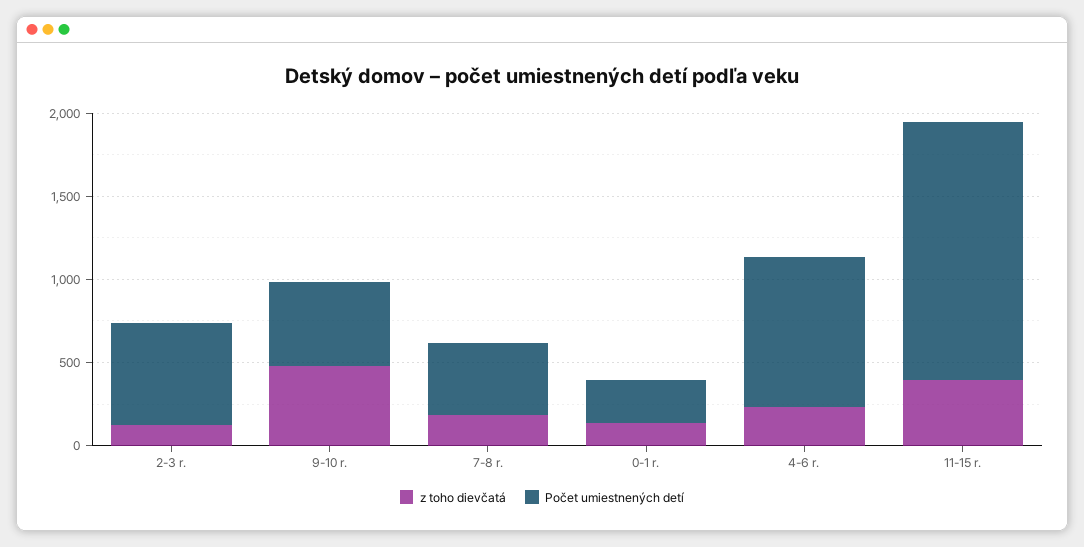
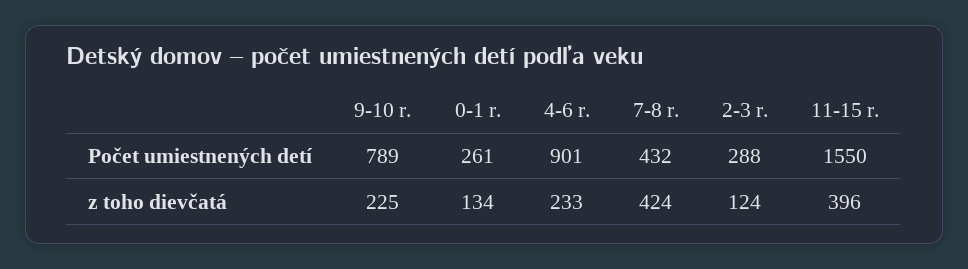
  {
    "z toho dievčatá": {
      "2-3 r.": 124,
-     "9-10 r.": 500,
+     "9-10 r.": 225,
-     "7-8 r.": 200,
+     "7-8 r.": 424,
      "0-1 r.": 134,
      "4-6 r.": 233,
      "11-15 r.": 396
    },
    "Počet umiestnených detí": {
-     "2-3 r.": 600,
+     "2-3 r.": 288,
-     "9-10 r.": 500,
+     "9-10 r.": 789,
      "7-8 r.": 432,
      "0-1 r.": 261,
      "4-6 r.": 901,
      "11-15 r.": 1550
    }
  }

